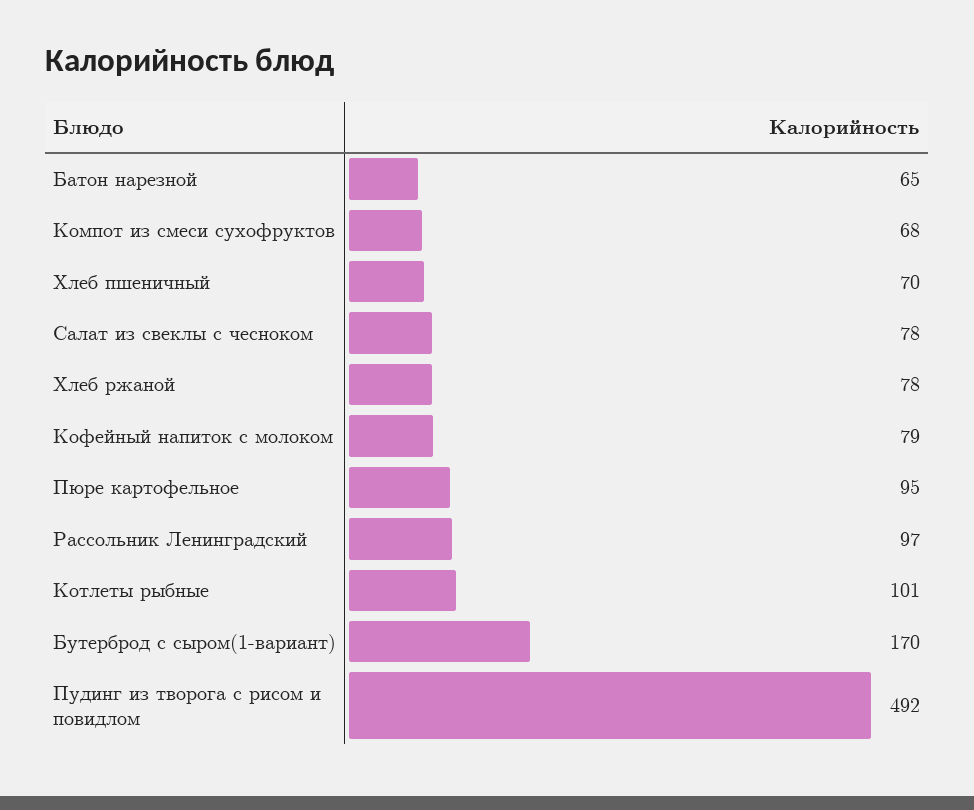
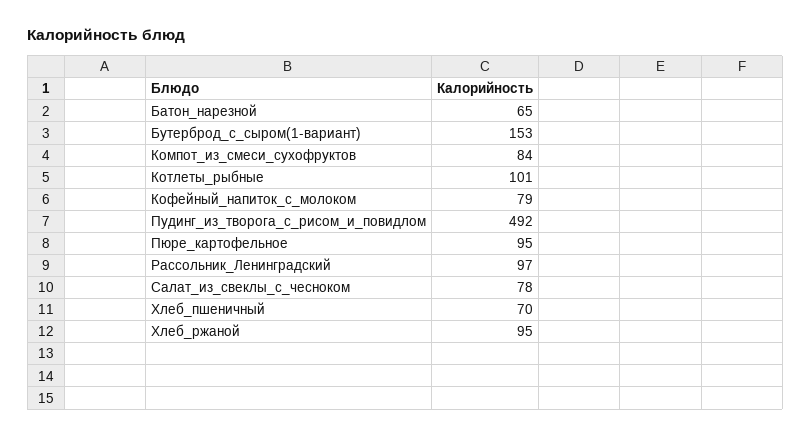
  {
    "Батон нарезной": 65,
-   "Компот из смеси сухофруктов": 68,
+   "Компот из смеси сухофруктов": 84,
    "Хлеб пшеничный": 70,
    "Салат из свеклы с чесноком": 78,
-   "Хлеб ржаной": 78,
+   "Хлеб ржаной": 95,
    "Кофейный напиток с молоком": 79,
    "Пюре картофельное": 95,
    "Рассольник Ленинградский": 97,
    "Котлеты рыбные": 101,
-   "Бутерброд с сыром(1-вариант)": 170,
+   "Бутерброд с сыром(1-вариант)": 153,
    "Пудинг из творога с рисом и повидлом": 492
  }

